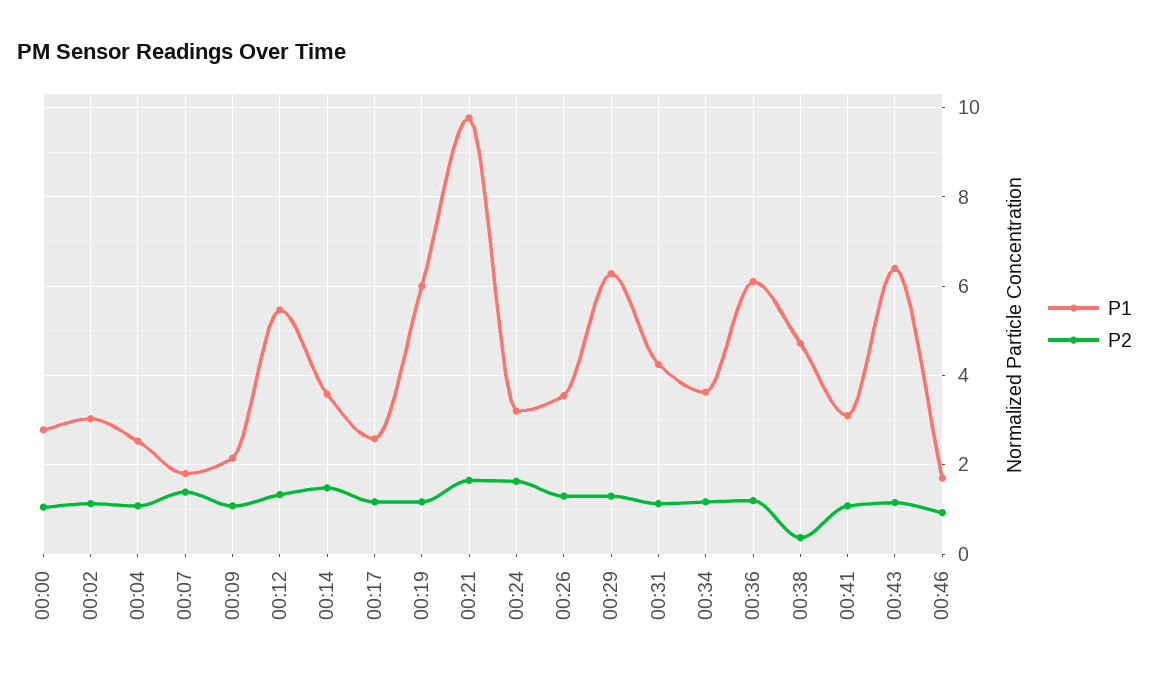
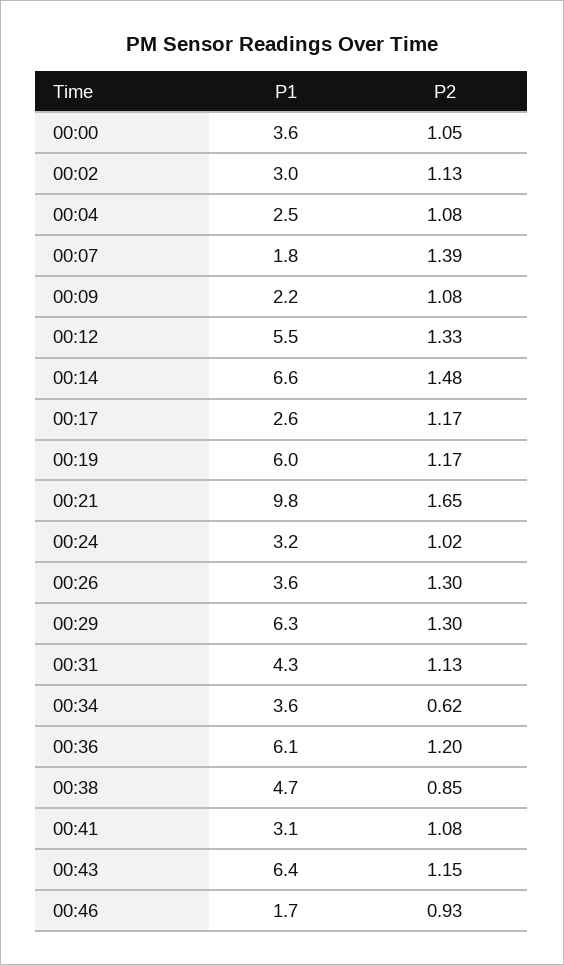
  {
    "P1": {
-     "00:00": 2.8,
+     "00:00": 3.6,
      "00:02": 3,
      "00:04": 2.5,
      "00:07": 1.8,
      "00:09": 2.2,
      "00:12": 5.5,
-     "00:14": 3.6,
+     "00:14": 6.6,
      "00:17": 2.6,
      "00:19": 6,
      "00:21": 9.8,
      "00:24": 3.2,
      "00:26": 3.6,
      "00:29": 6.3,
      "00:31": 4.3,
      "00:34": 3.6,
      "00:36": 6.1,
      "00:38": 4.7,
      "00:41": 3.1,
      "00:43": 6.4,
      "00:46": 1.7
    },
    "P2": {
      "00:00": 1.05,
      "00:02": 1.13,
      "00:04": 1.08,
      "00:07": 1.39,
      "00:09": 1.08,
      "00:12": 1.33,
      "00:14": 1.48,
      "00:17": 1.17,
      "00:19": 1.17,
      "00:21": 1.65,
-     "00:24": 1.6,
+     "00:24": 1.02,
      "00:26": 1.3,
      "00:29": 1.3,
      "00:31": 1.13,
-     "00:34": 1.2,
+     "00:34": 0.62,
      "00:36": 1.2,
-     "00:38": 0.4,
+     "00:38": 0.85,
      "00:41": 1.08,
      "00:43": 1.15,
      "00:46": 0.93
    }
  }

